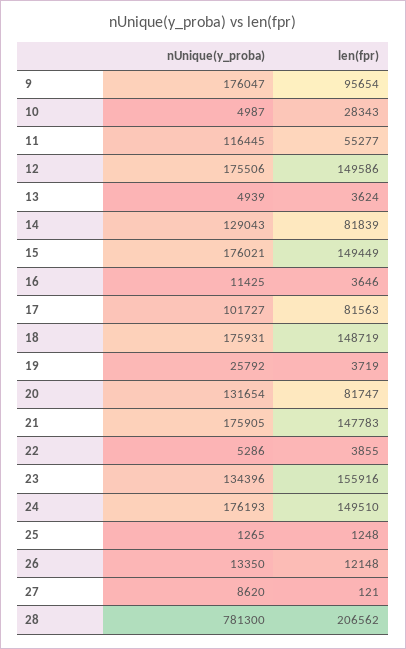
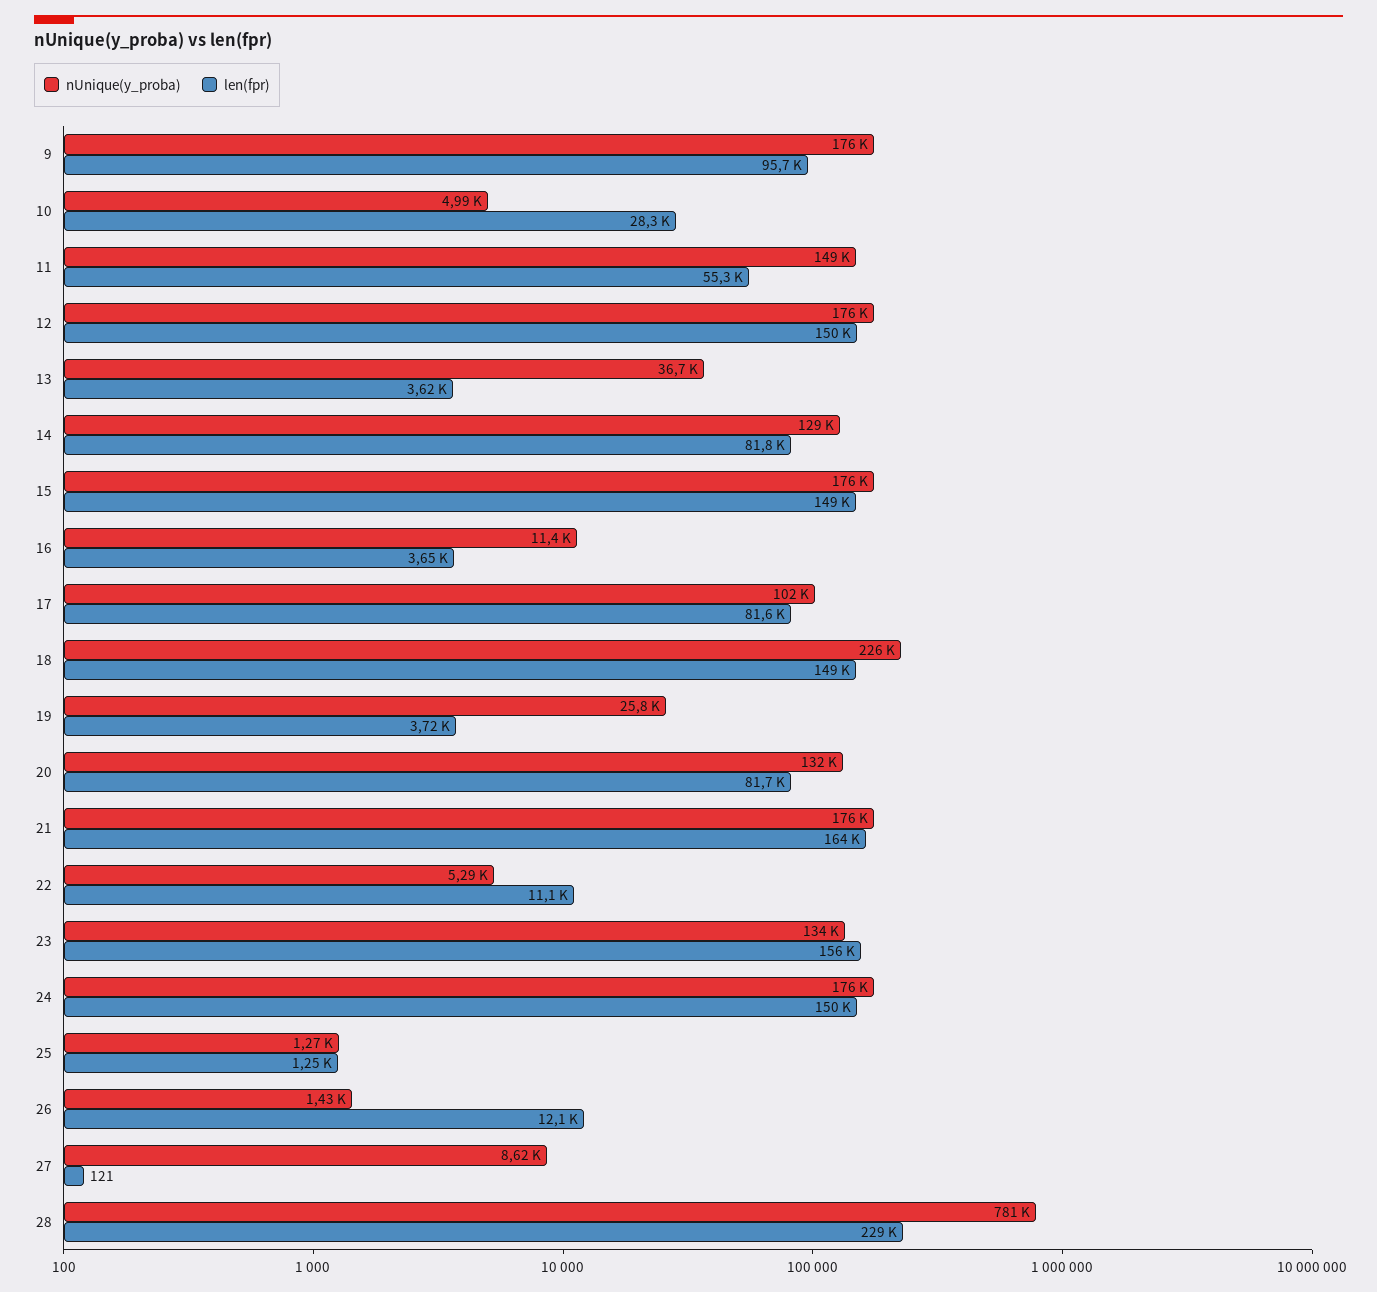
  {
    "nUnique(y_proba)": {
      "9": 176047,
      "10": 4987,
-     "11": 116445,
+     "11": 149000,
      "12": 175506,
-     "13": 4939,
+     "13": 36700,
      "14": 129043,
      "15": 176021,
      "16": 11425,
      "17": 101727,
-     "18": 175931,
+     "18": 226000,
      "19": 25792,
      "20": 131654,
      "21": 175905,
      "22": 5286,
      "23": 134396,
      "24": 176193,
      "25": 1265,
-     "26": 13350,
+     "26": 1430,
      "27": 8620,
      "28": 781300
    },
    "len(fpr)": {
      "9": 95654,
      "10": 28343,
      "11": 55277,
      "12": 149586,
      "13": 3624,
      "14": 81839,
      "15": 149449,
      "16": 3646,
      "17": 81563,
      "18": 148719,
      "19": 3719,
      "20": 81747,
-     "21": 147783,
+     "21": 164000,
-     "22": 3855,
+     "22": 11100,
      "23": 155916,
      "24": 149510,
      "25": 1248,
      "26": 12148,
      "27": 121,
-     "28": 206562
+     "28": 229000
    }
  }

